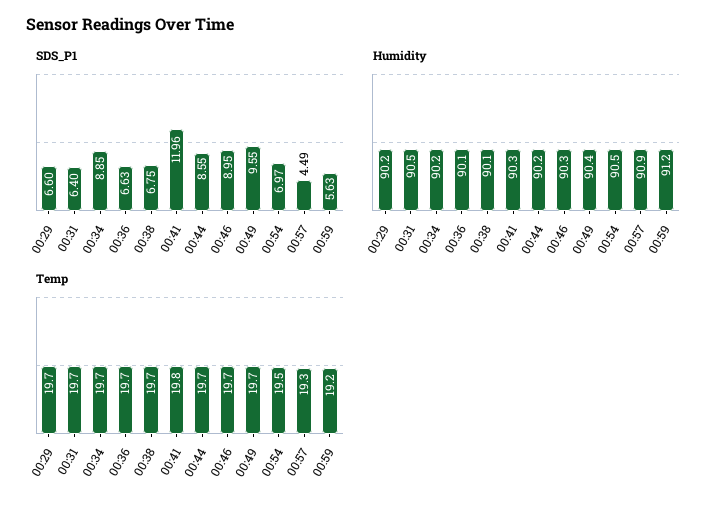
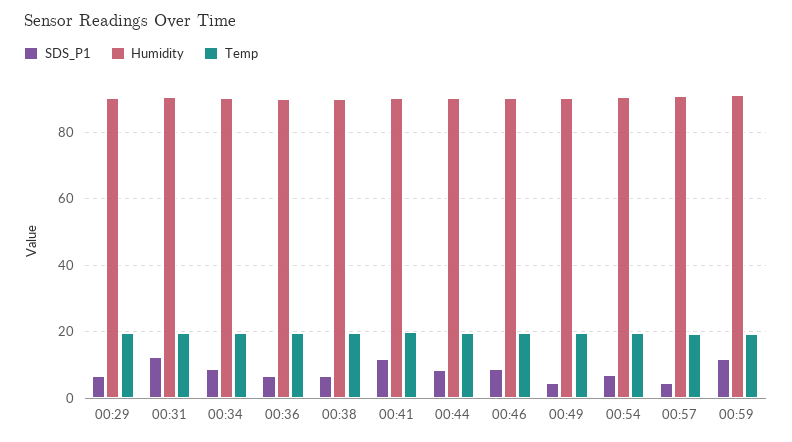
  {
    "SDS_P1": {
      "00:29": 6.6,
-     "00:31": 6.4,
+     "00:31": 12,
      "00:34": 8.85,
      "00:36": 6.63,
      "00:38": 6.75,
      "00:41": 11.96,
      "00:44": 8.55,
      "00:46": 8.95,
-     "00:49": 9.55,
+     "00:49": 4,
      "00:54": 6.97,
      "00:57": 4.49,
-     "00:59": 5.63
+     "00:59": 12
    },
    "Humidity": {
      "00:29": 90.2,
      "00:31": 90.5,
      "00:34": 90.2,
      "00:36": 90.1,
      "00:38": 90.1,
      "00:41": 90.3,
      "00:44": 90.2,
      "00:46": 90.3,
      "00:49": 90.4,
      "00:54": 90.5,
      "00:57": 90.9,
      "00:59": 91.2
    },
    "Temp": {
      "00:29": 19.7,
      "00:31": 19.7,
      "00:34": 19.7,
      "00:36": 19.7,
      "00:38": 19.7,
      "00:41": 19.8,
      "00:44": 19.7,
      "00:46": 19.7,
      "00:49": 19.7,
      "00:54": 19.5,
      "00:57": 19.3,
      "00:59": 19.2
    }
  }

